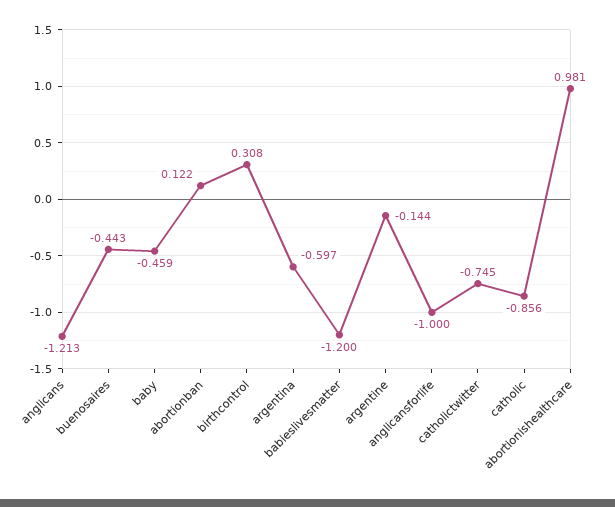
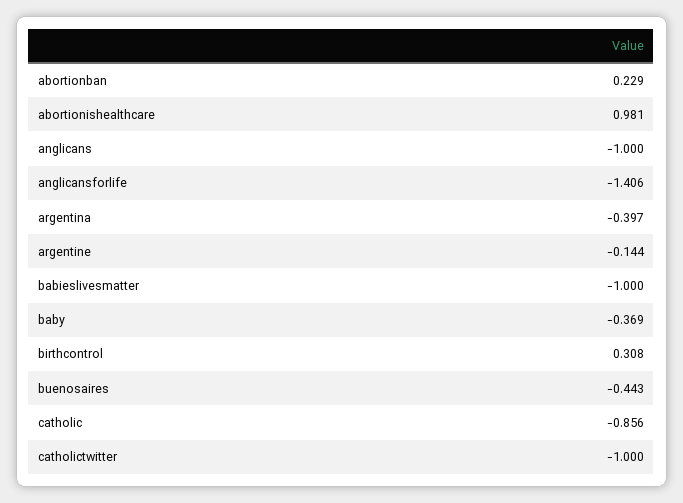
  {
-   "anglicans": -1.213,
+   "anglicans": -1,
    "buenosaires": -0.443,
-   "baby": -0.459,
+   "baby": -0.369,
-   "abortionban": 0.122,
+   "abortionban": 0.229,
    "birthcontrol": 0.308,
-   "argentina": -0.597,
+   "argentina": -0.397,
-   "babieslivesmatter": -1.2,
+   "babieslivesmatter": -1,
    "argentine": -0.144,
-   "anglicansforlife": -1,
+   "anglicansforlife": -1.406,
-   "catholictwitter": -0.745,
+   "catholictwitter": -1,
    "catholic": -0.856,
    "abortionishealthcare": 0.981
  }

